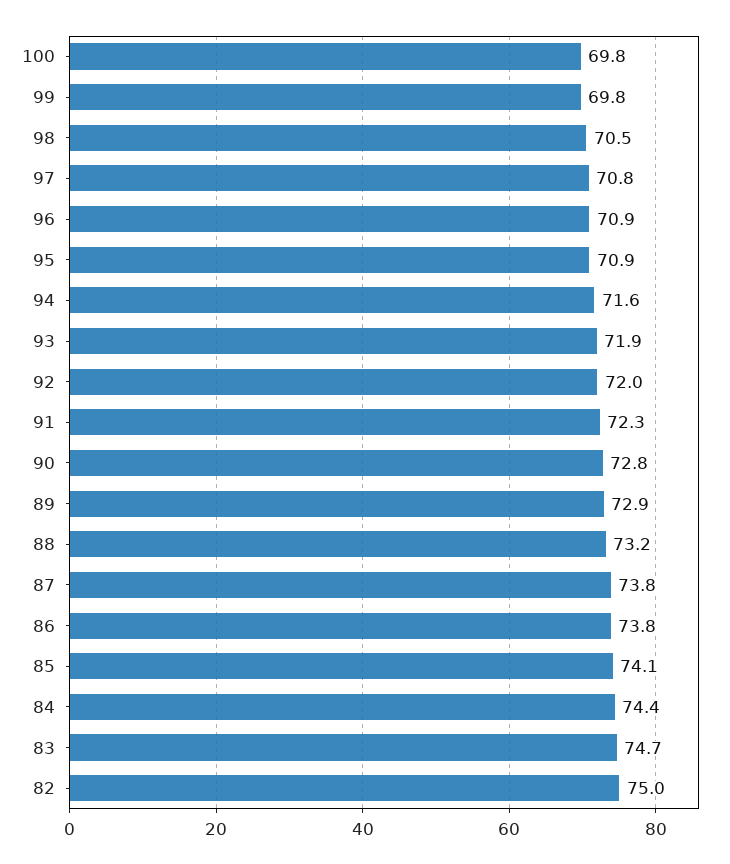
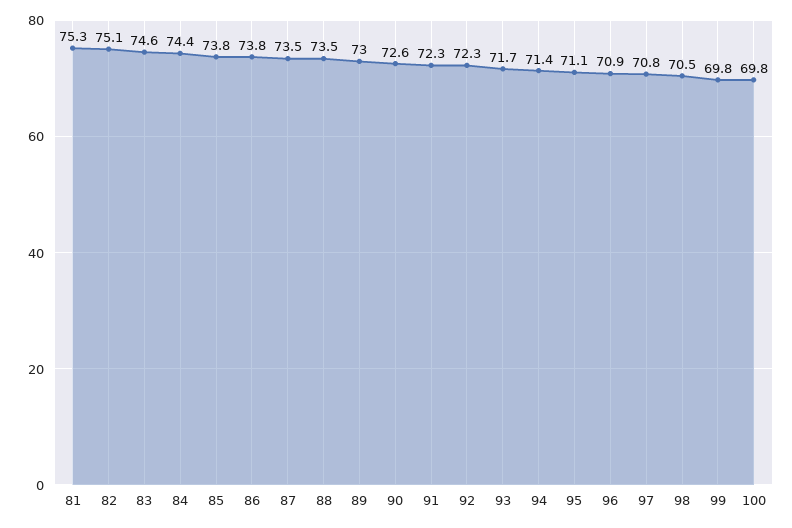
  {
    "100": 69.8,
    "99": 69.8,
    "98": 70.5,
    "97": 70.8,
    "96": 70.9,
-   "95": 70.9,
+   "95": 71.1,
-   "94": 71.6,
+   "94": 71.4,
-   "93": 71.9,
+   "93": 71.7,
-   "92": 72,
+   "92": 72.3,
    "91": 72.3,
-   "90": 72.8,
+   "90": 72.6,
-   "89": 72.9,
+   "89": 73,
-   "88": 73.2,
+   "88": 73.5,
-   "87": 73.8,
+   "87": 73.5,
    "86": 73.8,
-   "85": 74.1,
+   "85": 73.8,
    "84": 74.4,
-   "83": 74.7,
+   "83": 74.6,
-   "82": 75
+   "82": 75.1,
+   "81": 75.3
  }

